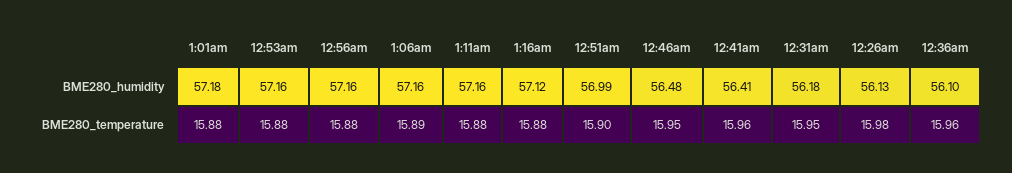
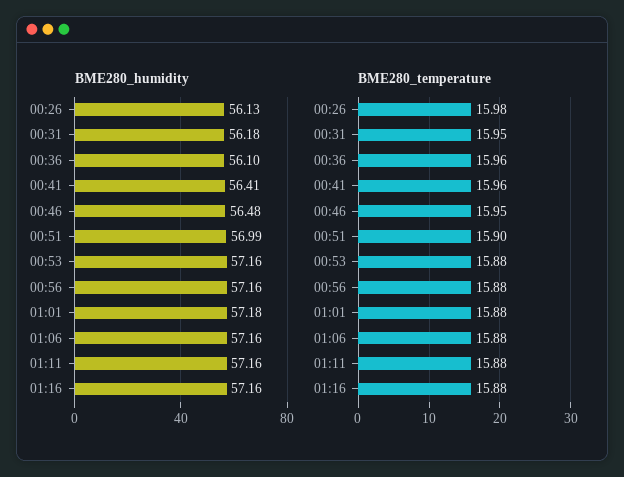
  {
    "BME280_humidity": {
      "1:01am": 57.18,
      "12:53am": 57.16,
      "12:56am": 57.16,
      "1:06am": 57.16,
      "1:11am": 57.16,
-     "1:16am": 57.12,
+     "1:16am": 57.16,
      "12:51am": 56.99,
      "12:46am": 56.48,
      "12:41am": 56.41,
      "12:31am": 56.18,
      "12:26am": 56.13,
      "12:36am": 56.1
    },
    "BME280_temperature": {
      "1:01am": 15.88,
      "12:53am": 15.88,
      "12:56am": 15.88,
-     "1:06am": 15.89,
+     "1:06am": 15.88,
      "1:11am": 15.88,
      "1:16am": 15.88,
      "12:51am": 15.9,
      "12:46am": 15.95,
      "12:41am": 15.96,
      "12:31am": 15.95,
      "12:26am": 15.98,
      "12:36am": 15.96
    }
  }

